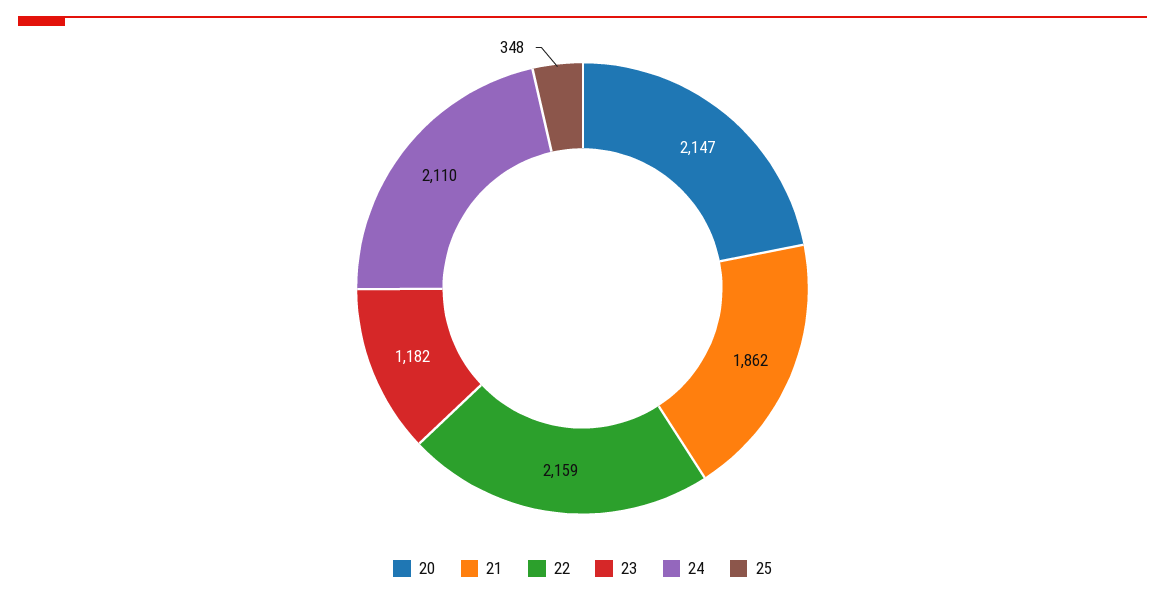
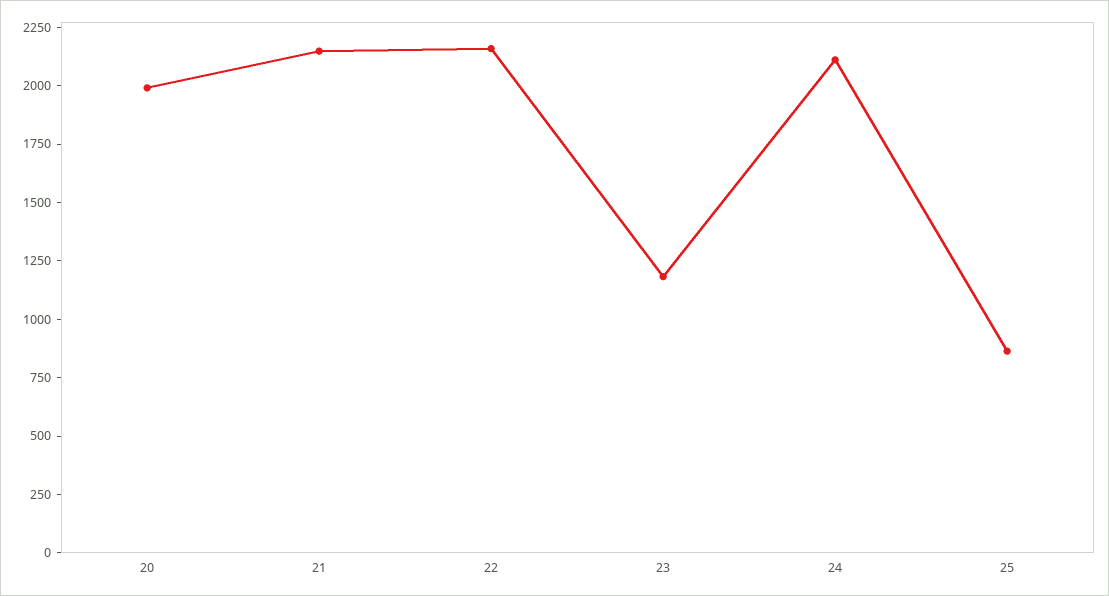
  {
-   "20": 2147,
+   "20": 2000,
-   "21": 1862,
+   "21": 2150,
    "22": 2159,
    "23": 1182,
    "24": 2110,
-   "25": 348
+   "25": 850
  }

